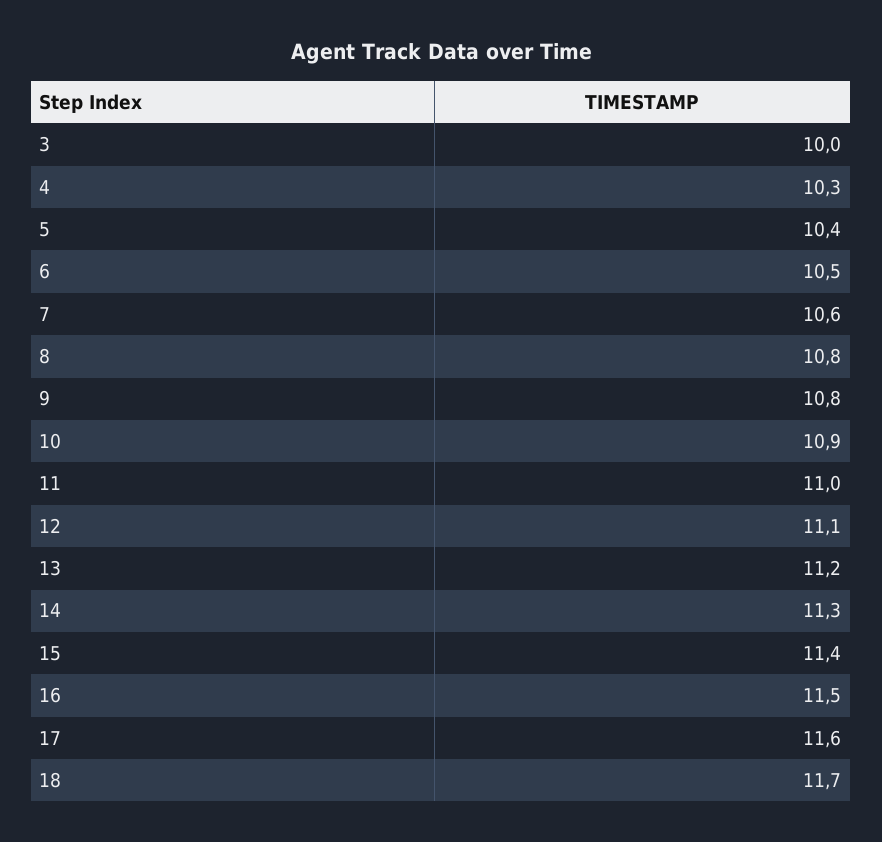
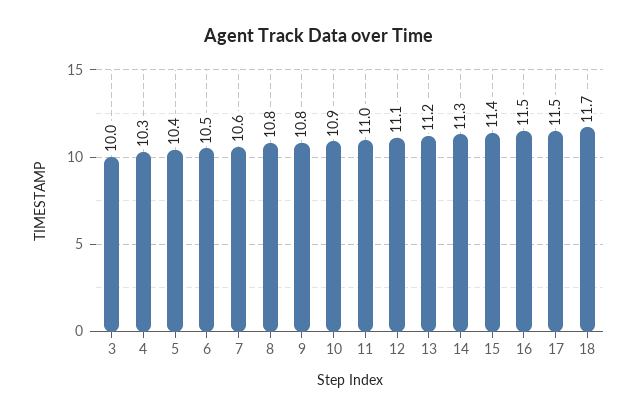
  {
    "3": 10,
    "4": 10.3,
    "5": 10.4,
    "6": 10.5,
    "7": 10.6,
    "8": 10.8,
    "9": 10.8,
    "10": 10.9,
    "11": 11,
    "12": 11.1,
    "13": 11.2,
    "14": 11.3,
    "15": 11.4,
    "16": 11.5,
-   "17": 11.6,
+   "17": 11.5,
    "18": 11.7
  }

